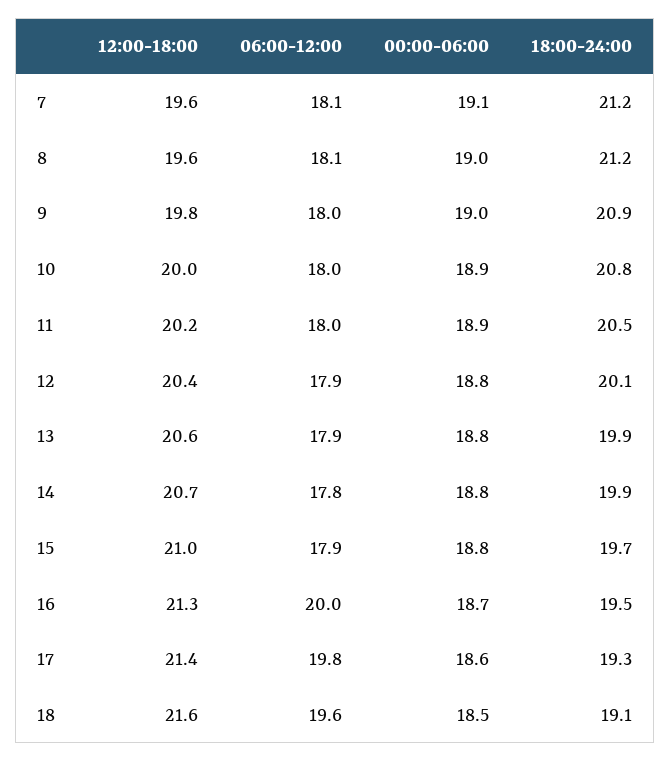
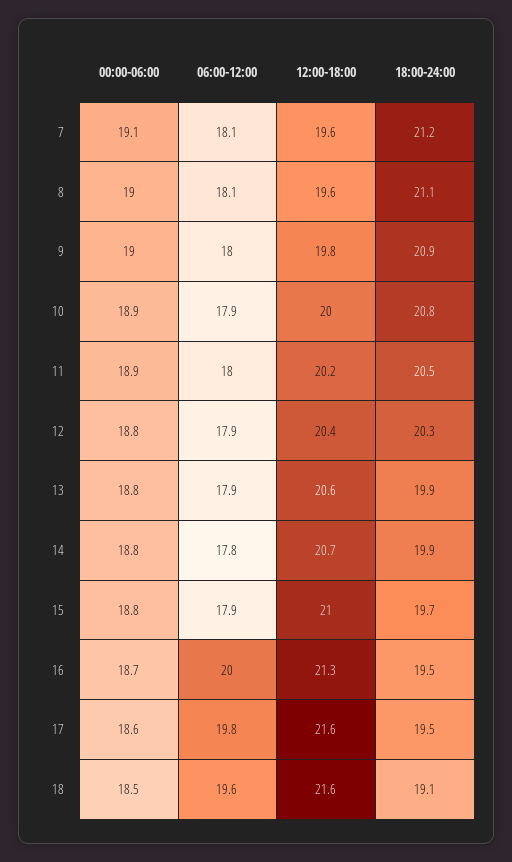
  {
    "12:00-18:00": {
      "7": 19.6,
      "8": 19.6,
      "9": 19.8,
      "10": 20,
      "11": 20.2,
      "12": 20.4,
      "13": 20.6,
      "14": 20.7,
      "15": 21,
      "16": 21.3,
-     "17": 21.4,
+     "17": 21.6,
      "18": 21.6
    },
    "06:00-12:00": {
      "7": 18.1,
      "8": 18.1,
      "9": 18,
-     "10": 18,
+     "10": 17.9,
      "11": 18,
      "12": 17.9,
      "13": 17.9,
      "14": 17.8,
      "15": 17.9,
      "16": 20,
      "17": 19.8,
      "18": 19.6
    },
    "00:00-06:00": {
      "7": 19.1,
      "8": 19,
      "9": 19,
      "10": 18.9,
      "11": 18.9,
      "12": 18.8,
      "13": 18.8,
      "14": 18.8,
      "15": 18.8,
      "16": 18.7,
      "17": 18.6,
      "18": 18.5
    },
    "18:00-24:00": {
      "7": 21.2,
-     "8": 21.2,
+     "8": 21.1,
      "9": 20.9,
      "10": 20.8,
      "11": 20.5,
-     "12": 20.1,
+     "12": 20.3,
      "13": 19.9,
      "14": 19.9,
      "15": 19.7,
      "16": 19.5,
-     "17": 19.3,
+     "17": 19.5,
      "18": 19.1
    }
  }

